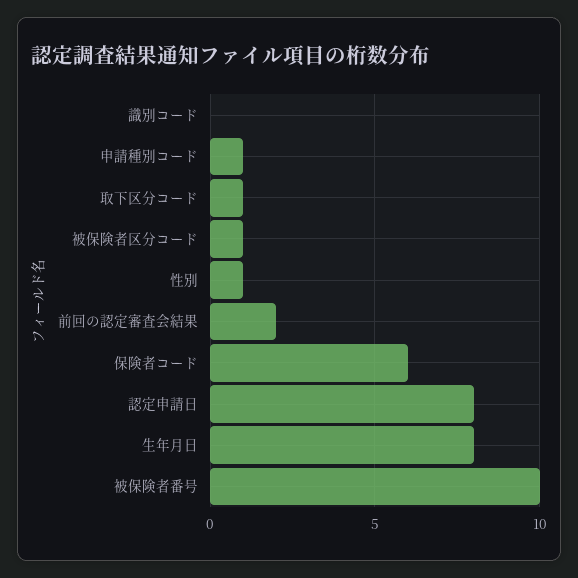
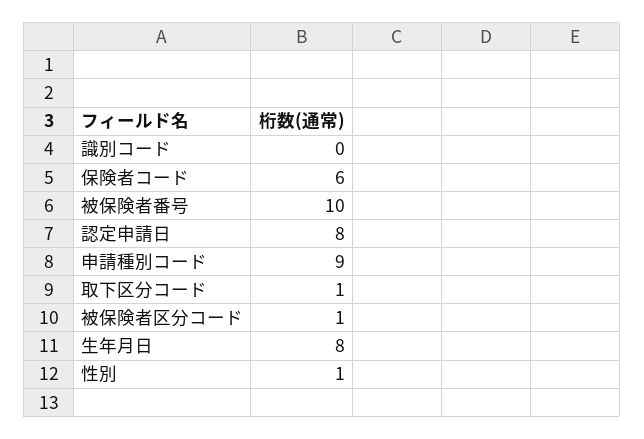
  {
    "識別コード": 0,
-   "申請種別コード": 1,
+   "申請種別コード": 9,
    "取下区分コード": 1,
    "被保険者区分コード": 1,
    "性別": 1,
-   "前回の認定審査会結果": 2,
    "保険者コード": 6,
    "認定申請日": 8,
    "生年月日": 8,
    "被保険者番号": 10
  }

